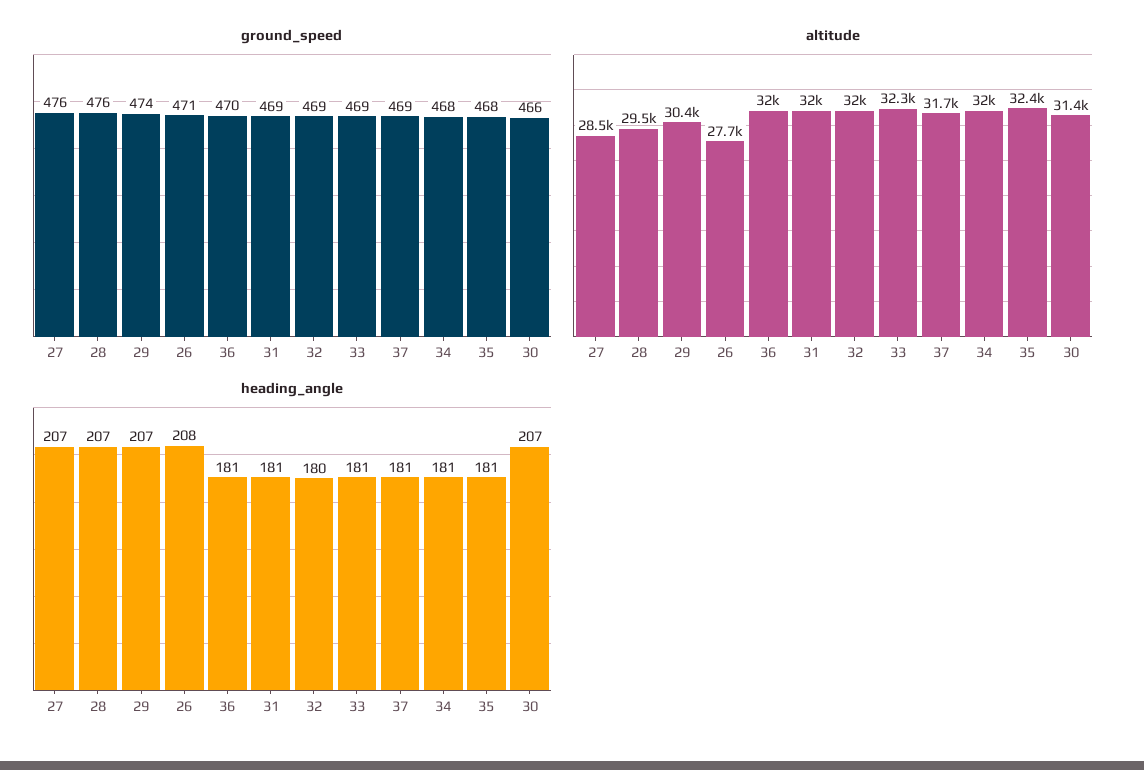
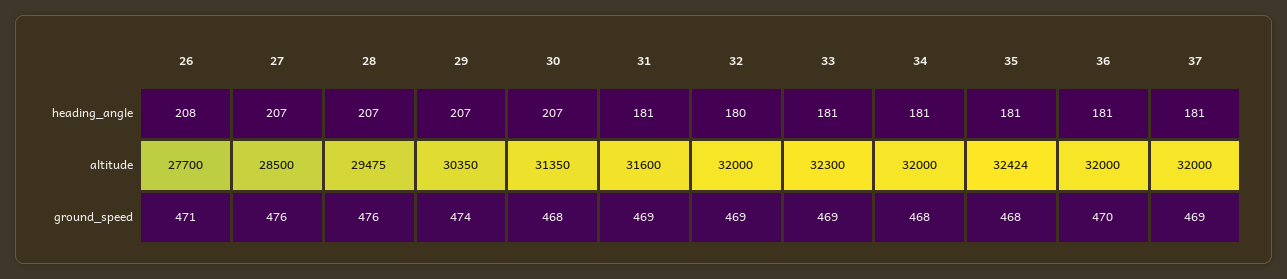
  {
    "ground_speed": {
      "27": 476,
      "28": 476,
      "29": 474,
      "26": 471,
      "36": 470,
      "31": 469,
      "32": 469,
      "33": 469,
      "37": 469,
      "34": 468,
      "35": 468,
-     "30": 466
+     "30": 468
    },
    "altitude": {
      "27": 28500,
      "28": 29475,
      "29": 30350,
      "26": 27700,
      "36": 32000,
-     "31": 32000,
+     "31": 31600,
      "32": 32000,
      "33": 32300,
-     "37": 31700,
+     "37": 32000,
      "34": 32000,
      "35": 32424,
      "30": 31350
    },
    "heading_angle": {
      "27": 207,
      "28": 207,
      "29": 207,
      "26": 208,
      "36": 181,
      "31": 181,
      "32": 180,
      "33": 181,
      "37": 181,
      "34": 181,
      "35": 181,
      "30": 207
    }
  }

